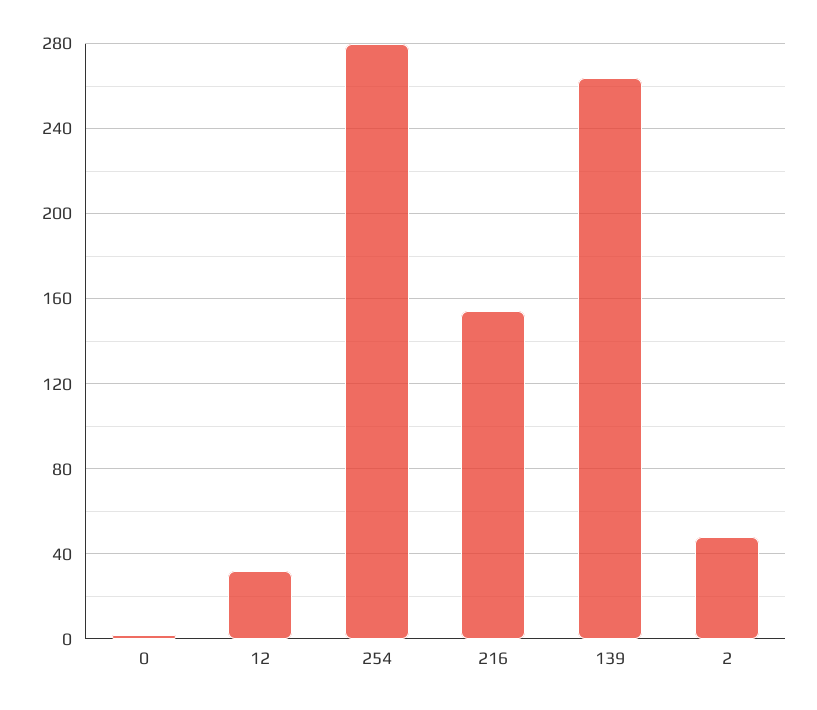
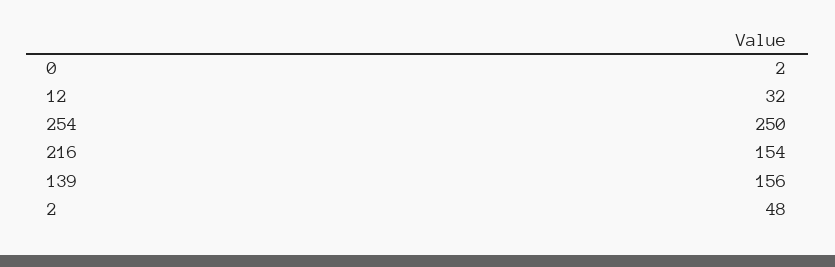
  {
    "0": 2,
    "12": 32,
-   "254": 280,
+   "254": 250,
    "216": 154,
-   "139": 265,
+   "139": 156,
    "2": 48
  }

